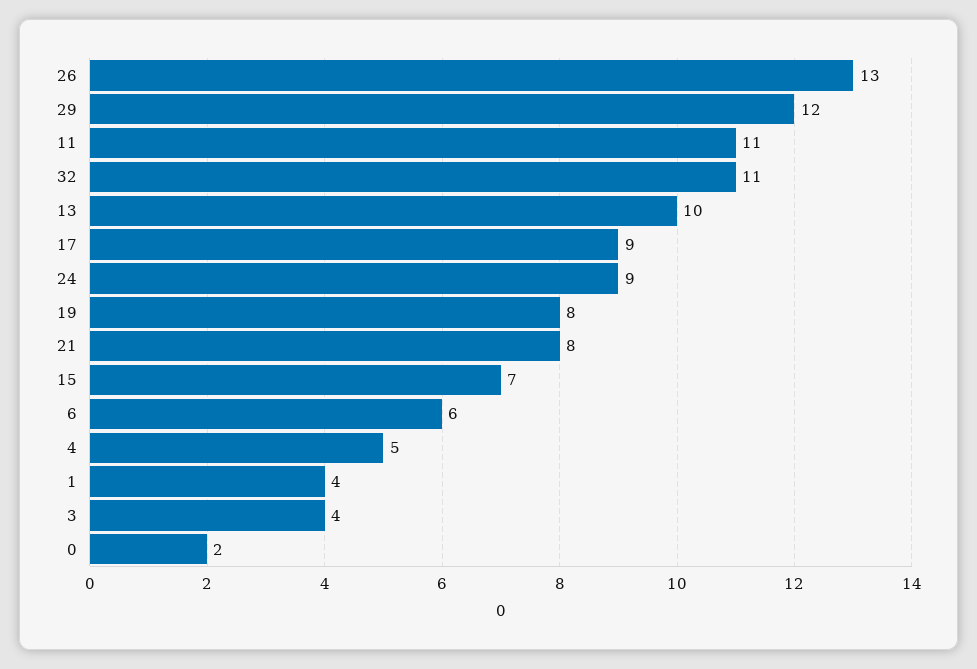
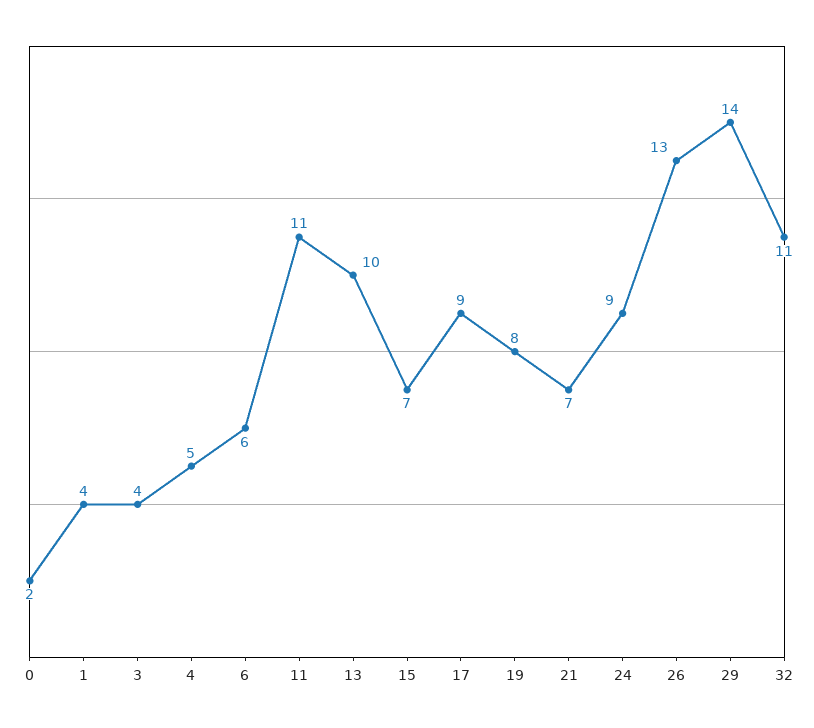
  {
    "26": 13,
-   "29": 12,
+   "29": 14,
    "11": 11,
    "32": 11,
    "13": 10,
    "17": 9,
    "24": 9,
    "19": 8,
-   "21": 8,
+   "21": 7,
    "15": 7,
    "6": 6,
    "4": 5,
    "1": 4,
    "3": 4,
    "0": 2
  }

